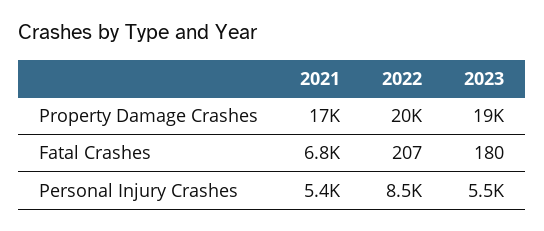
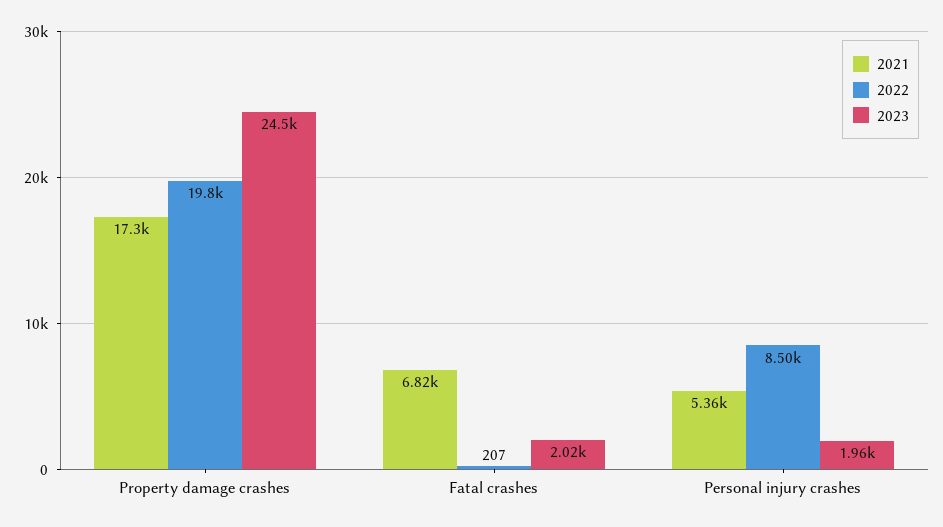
  {
    "2021": {
      "Property Damage Crashes": 17300,
      "Fatal Crashes": 6820,
      "Personal Injury Crashes": 5360
    },
    "2022": {
      "Property Damage Crashes": 19800,
      "Fatal Crashes": 207,
      "Personal Injury Crashes": 8500
    },
    "2023": {
-     "Property Damage Crashes": 19000,
+     "Property Damage Crashes": 24500,
-     "Fatal Crashes": 180,
+     "Fatal Crashes": 2020,
-     "Personal Injury Crashes": 5500
+     "Personal Injury Crashes": 1960
    }
  }

